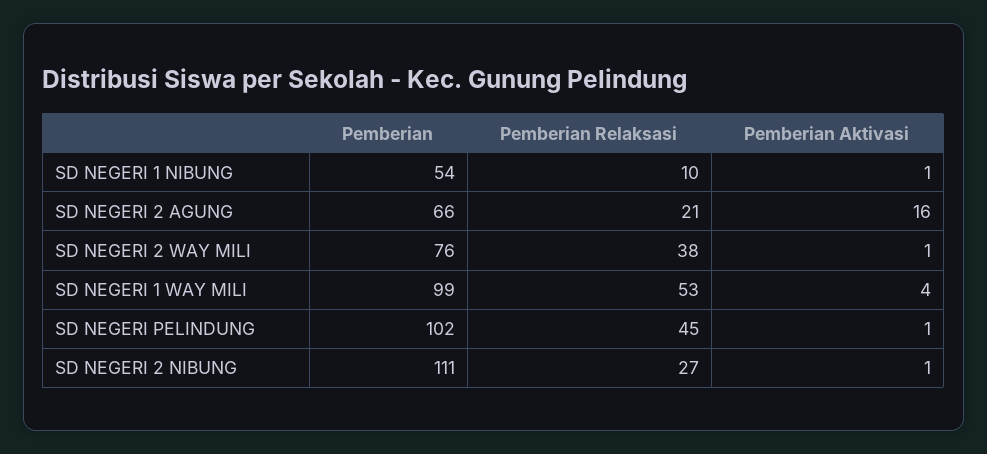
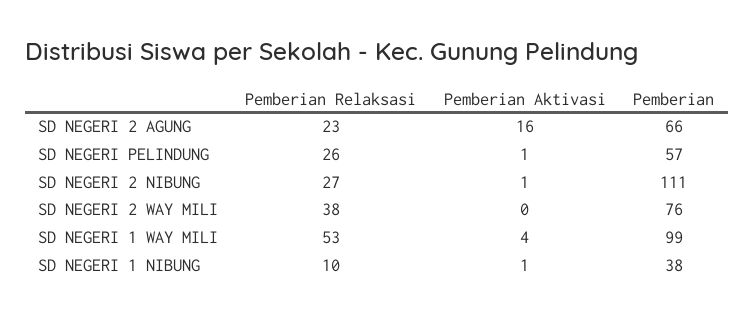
  {
    "Pemberian": {
-     "SD NEGERI 1 NIBUNG": 54,
+     "SD NEGERI 1 NIBUNG": 38,
      "SD NEGERI 2 AGUNG": 66,
      "SD NEGERI 2 WAY MILI": 76,
      "SD NEGERI 1 WAY MILI": 99,
-     "SD NEGERI PELINDUNG": 102,
+     "SD NEGERI PELINDUNG": 57,
      "SD NEGERI 2 NIBUNG": 111
    },
    "Pemberian Relaksasi": {
      "SD NEGERI 1 NIBUNG": 10,
-     "SD NEGERI 2 AGUNG": 21,
+     "SD NEGERI 2 AGUNG": 23,
      "SD NEGERI 2 WAY MILI": 38,
      "SD NEGERI 1 WAY MILI": 53,
-     "SD NEGERI PELINDUNG": 45,
+     "SD NEGERI PELINDUNG": 26,
      "SD NEGERI 2 NIBUNG": 27
    },
    "Pemberian Aktivasi": {
      "SD NEGERI 1 NIBUNG": 1,
      "SD NEGERI 2 AGUNG": 16,
-     "SD NEGERI 2 WAY MILI": 1,
+     "SD NEGERI 2 WAY MILI": 0,
      "SD NEGERI 1 WAY MILI": 4,
      "SD NEGERI PELINDUNG": 1,
      "SD NEGERI 2 NIBUNG": 1
    }
  }

